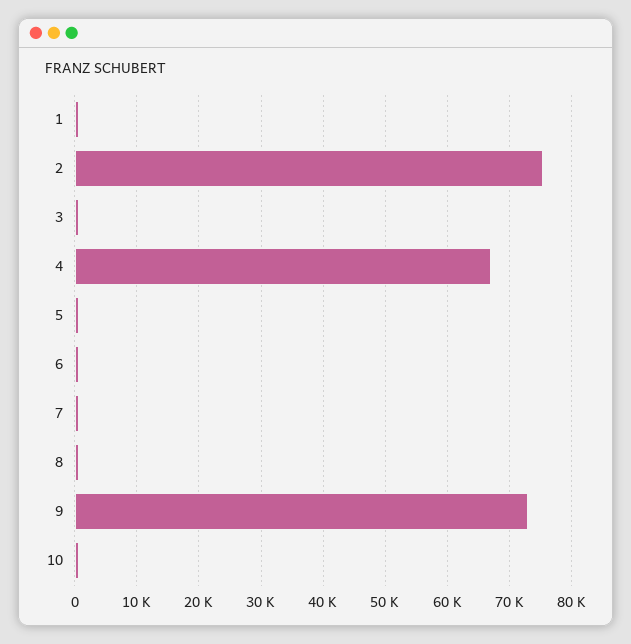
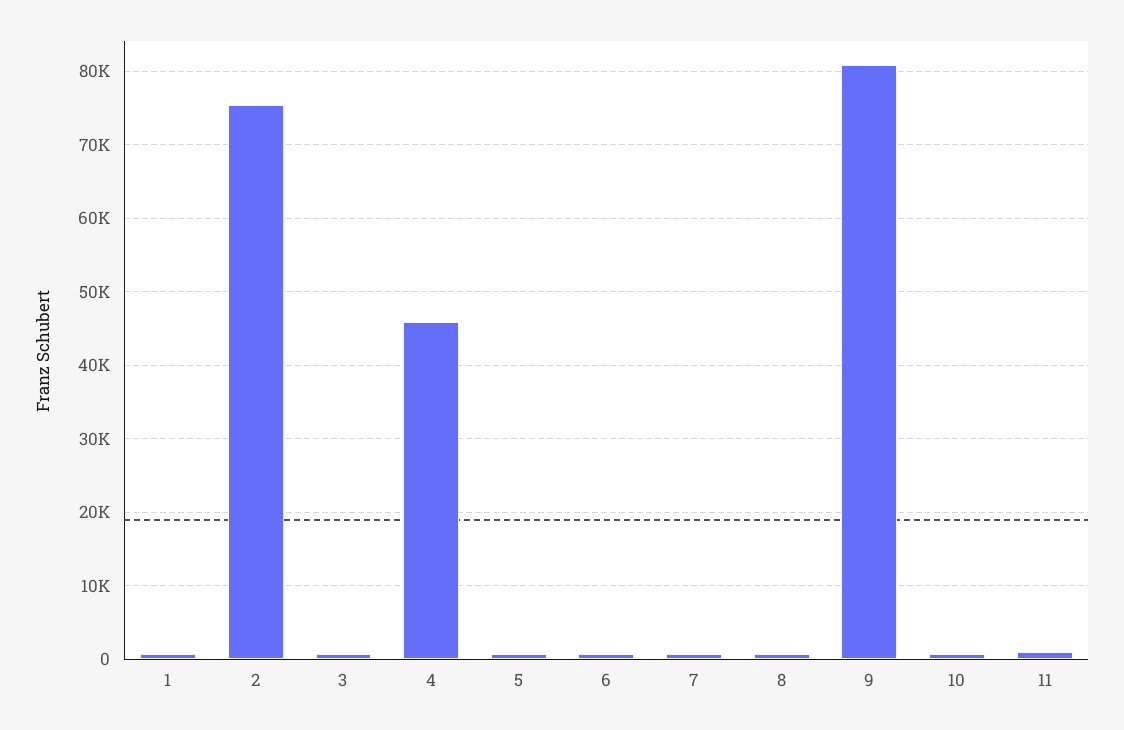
  {
    "1": 1000,
    "2": 75000,
    "3": 1000,
-   "4": 67000,
+   "4": 46000,
    "5": 1000,
    "6": 1000,
    "7": 1000,
    "8": 1000,
-   "9": 73000,
+   "9": 81000,
-   "10": 1000
+   "10": 1000,
+   "11": 1000
  }

